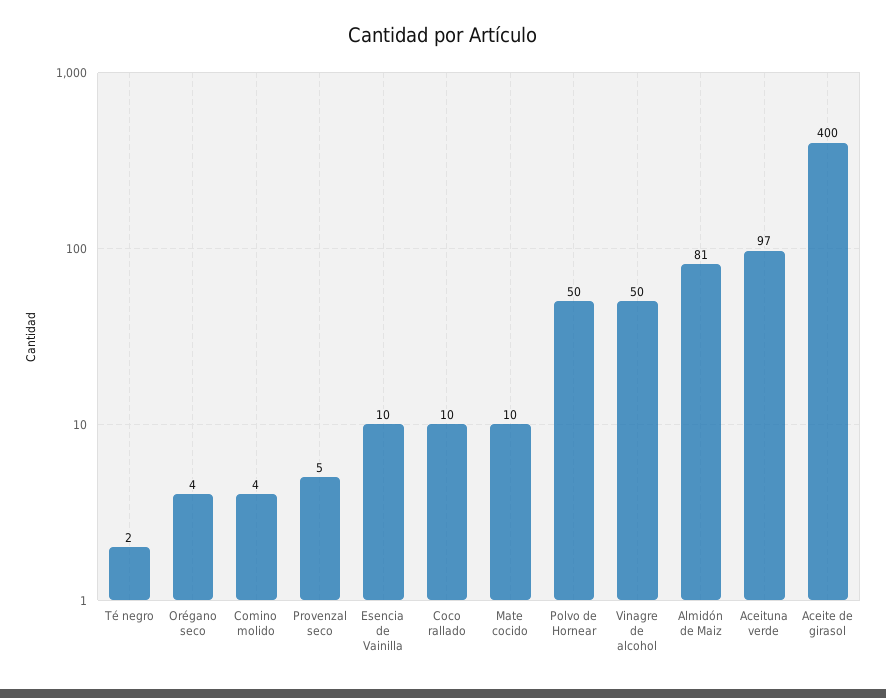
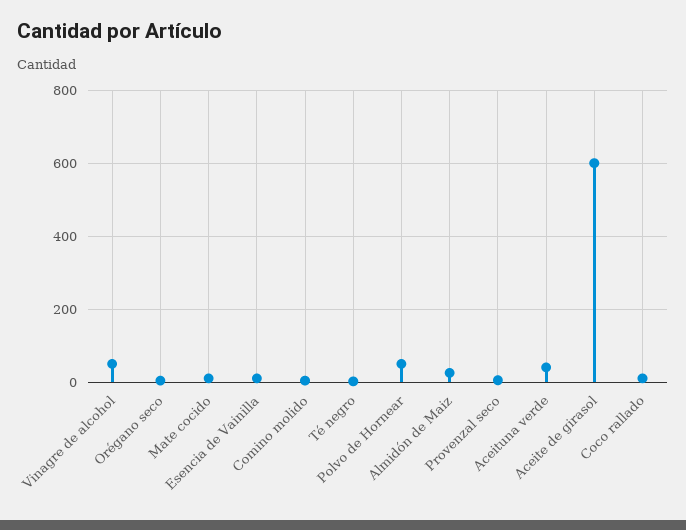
  {
    "Té negro": 2,
    "Orégano seco": 4,
    "Comino molido": 4,
    "Provenzal seco": 5,
    "Esencia de Vainilla": 10,
    "Coco rallado": 10,
    "Mate cocido": 10,
    "Polvo de Hornear": 50,
    "Vinagre de alcohol": 50,
-   "Almidón de Maiz": 81,
+   "Almidón de Maiz": 20,
-   "Aceituna verde": 97,
+   "Aceituna verde": 40,
-   "Aceite de girasol": 400
+   "Aceite de girasol": 600
  }

